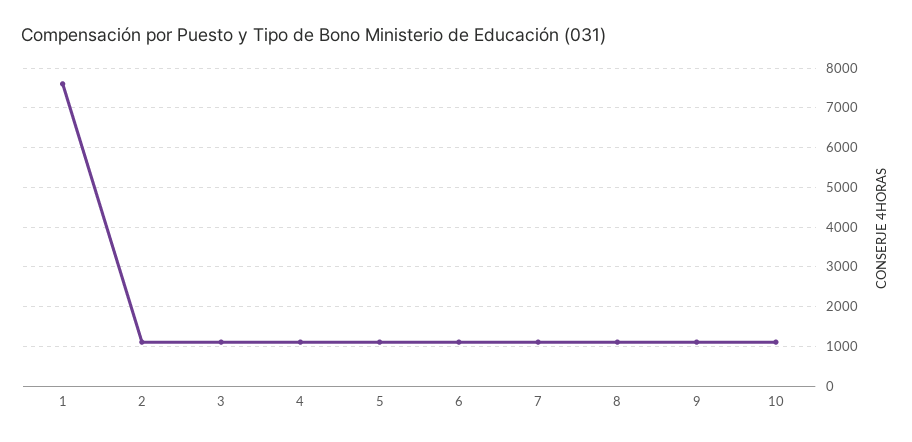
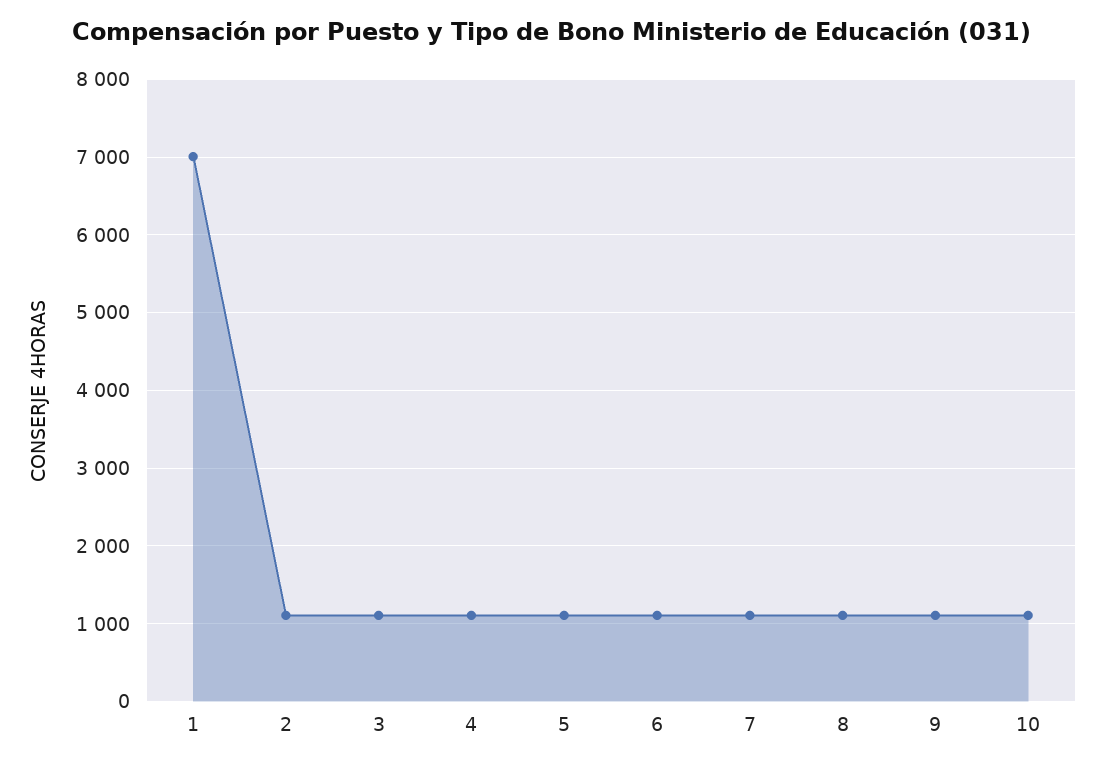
  {
-   "1": 7600,
+   "1": 7000,
    "2": 1100,
    "3": 1100,
    "4": 1100,
    "5": 1100,
    "6": 1100,
    "7": 1100,
    "8": 1100,
    "9": 1100,
    "10": 1100
  }

